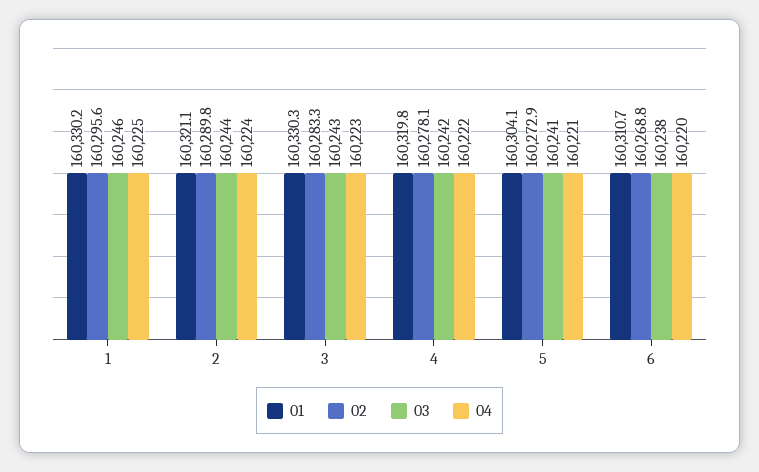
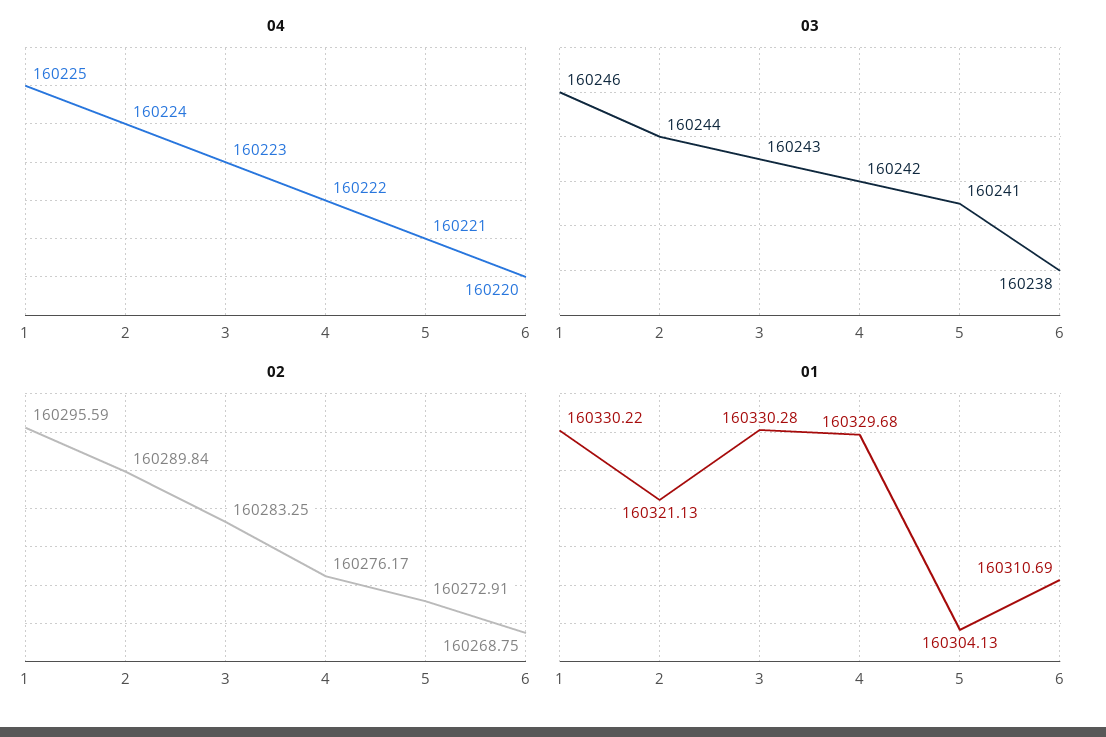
  {
    "01": {
      "1": 160330.22,
      "2": 160321.13,
      "3": 160330.28,
-     "4": 160319.8,
+     "4": 160329.68,
      "5": 160304.13,
      "6": 160310.69
    },
    "02": {
      "1": 160295.59,
      "2": 160289.84,
      "3": 160283.25,
-     "4": 160278.1,
+     "4": 160276.17,
      "5": 160272.91,
      "6": 160268.75
    },
    "03": {
      "1": 160246,
      "2": 160244,
      "3": 160243,
      "4": 160242,
      "5": 160241,
      "6": 160238
    },
    "04": {
      "1": 160225,
      "2": 160224,
      "3": 160223,
      "4": 160222,
      "5": 160221,
      "6": 160220
    }
  }

